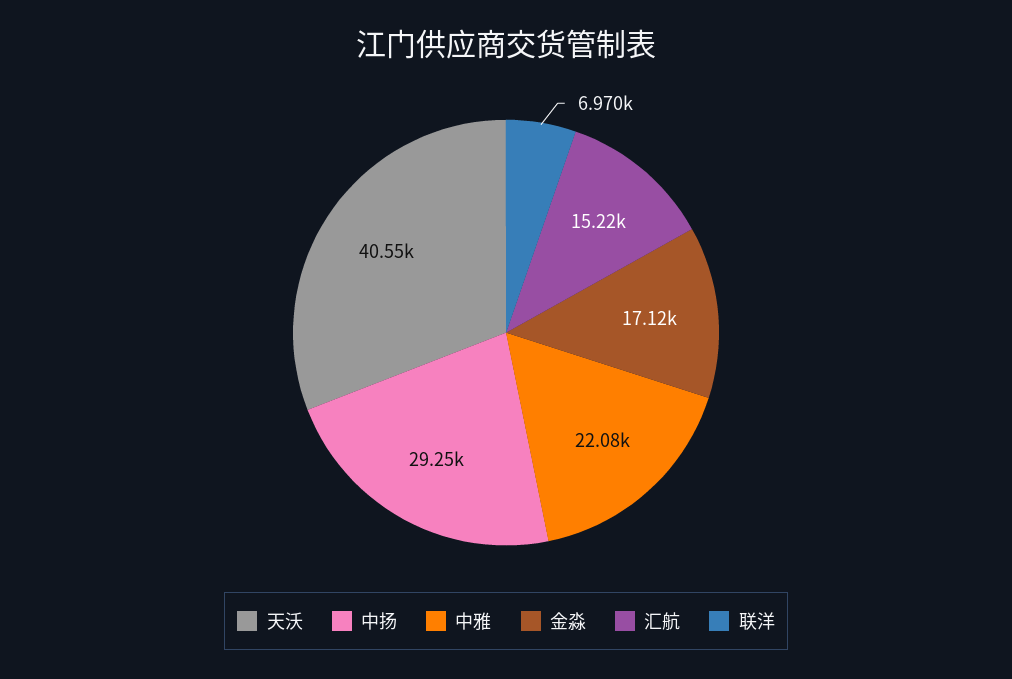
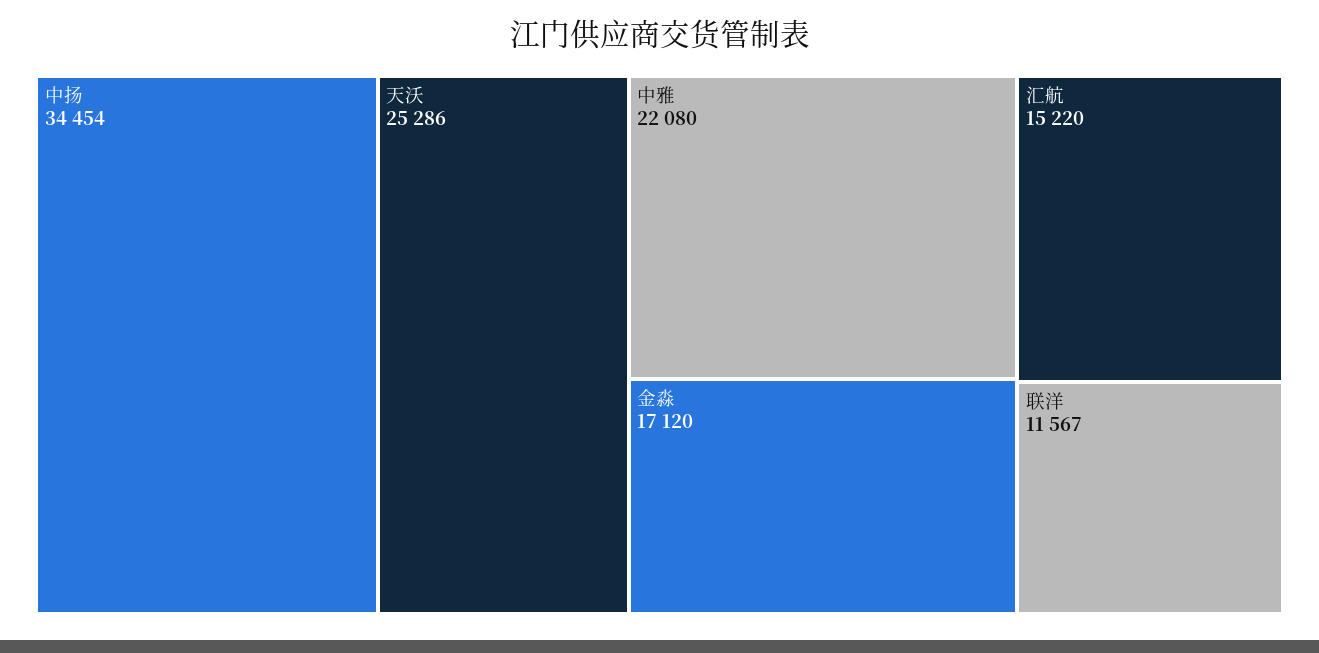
  {
-   "天沃": 40550,
+   "天沃": 25286,
-   "中扬": 29250,
+   "中扬": 34454,
    "中雅": 22080,
    "金淼": 17120,
    "汇航": 15220,
-   "联洋": 6970
+   "联洋": 11567
  }

